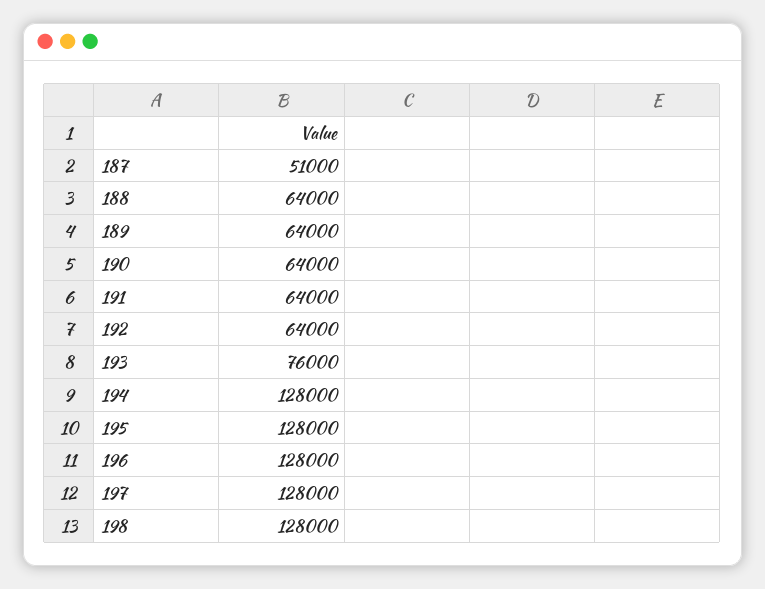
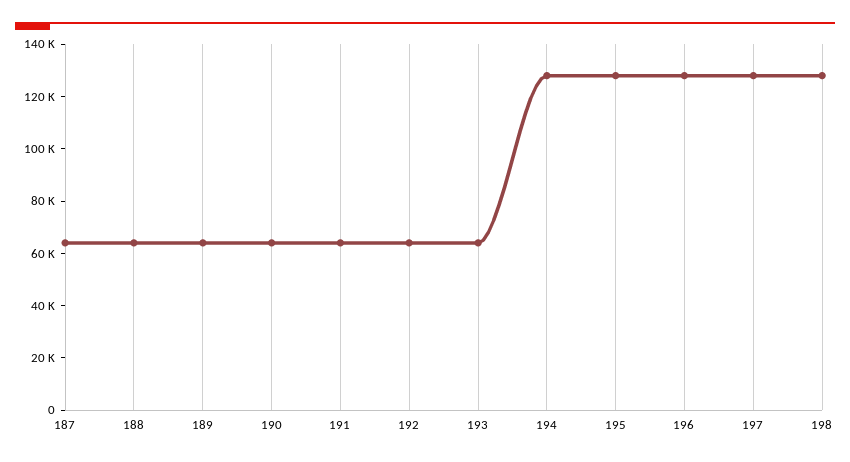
  {
-   "187": 51000,
+   "187": 65000,
    "188": 64000,
    "189": 64000,
    "190": 64000,
    "191": 64000,
    "192": 64000,
-   "193": 76000,
+   "193": 65000,
    "194": 128000,
    "195": 128000,
    "196": 128000,
    "197": 128000,
    "198": 128000
  }

